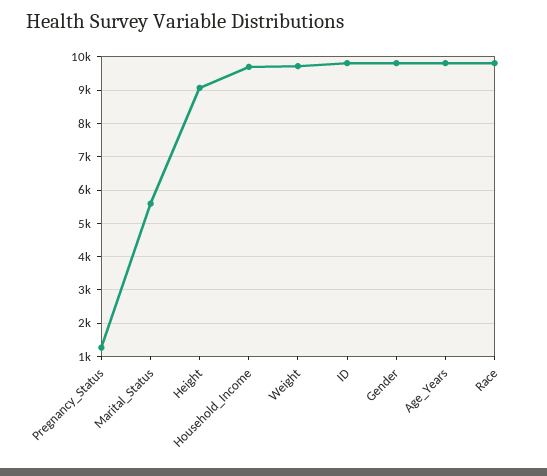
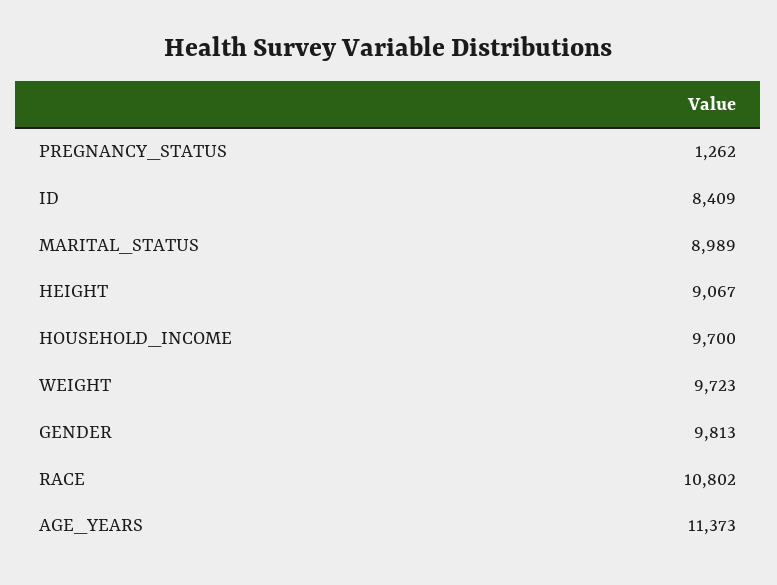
  {
    "Pregnancy_Status": 1262,
-   "Marital_Status": 5600,
+   "Marital_Status": 8989,
    "Height": 9067,
    "Household_Income": 9700,
    "Weight": 9723,
-   "ID": 9800,
+   "ID": 8409,
    "Gender": 9813,
-   "Age_Years": 9800,
+   "Age_Years": 11373,
-   "Race": 9800
+   "Race": 10802
  }

